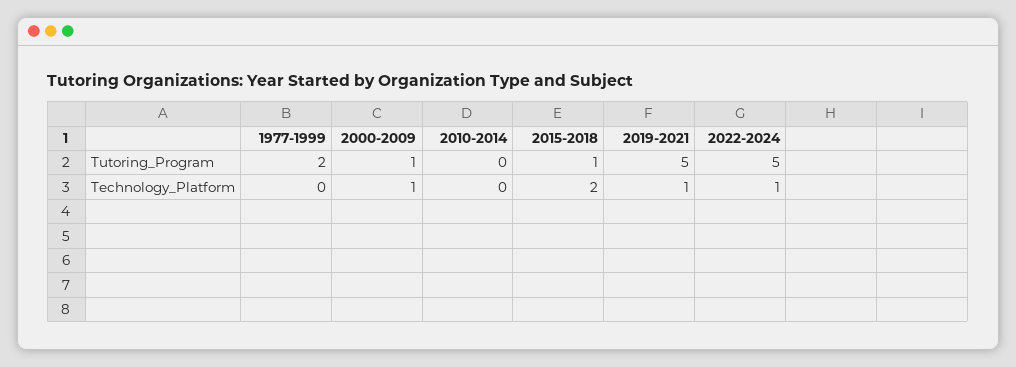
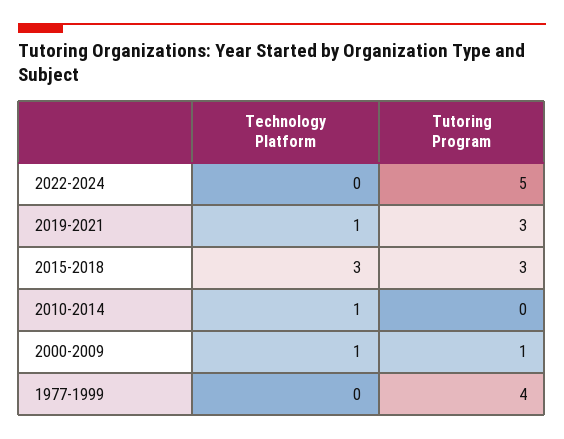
  {
    "1977-1999": {
-     "Tutoring_Program": 2,
+     "Tutoring_Program": 4,
      "Technology_Platform": 0
    },
    "2000-2009": {
      "Tutoring_Program": 1,
      "Technology_Platform": 1
    },
    "2010-2014": {
      "Tutoring_Program": 0,
-     "Technology_Platform": 0
+     "Technology_Platform": 1
    },
    "2015-2018": {
-     "Tutoring_Program": 1,
+     "Tutoring_Program": 3,
-     "Technology_Platform": 2
+     "Technology_Platform": 3
    },
    "2019-2021": {
-     "Tutoring_Program": 5,
+     "Tutoring_Program": 3,
      "Technology_Platform": 1
    },
    "2022-2024": {
      "Tutoring_Program": 5,
-     "Technology_Platform": 1
+     "Technology_Platform": 0
    }
  }

